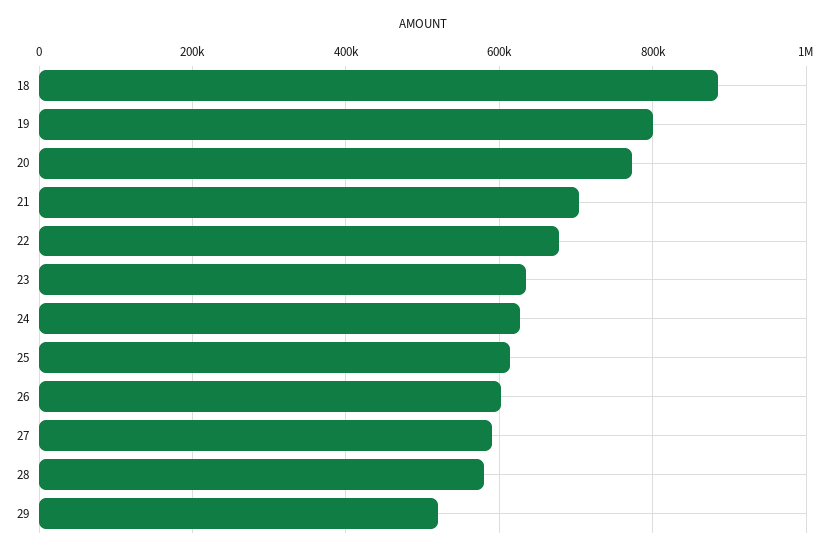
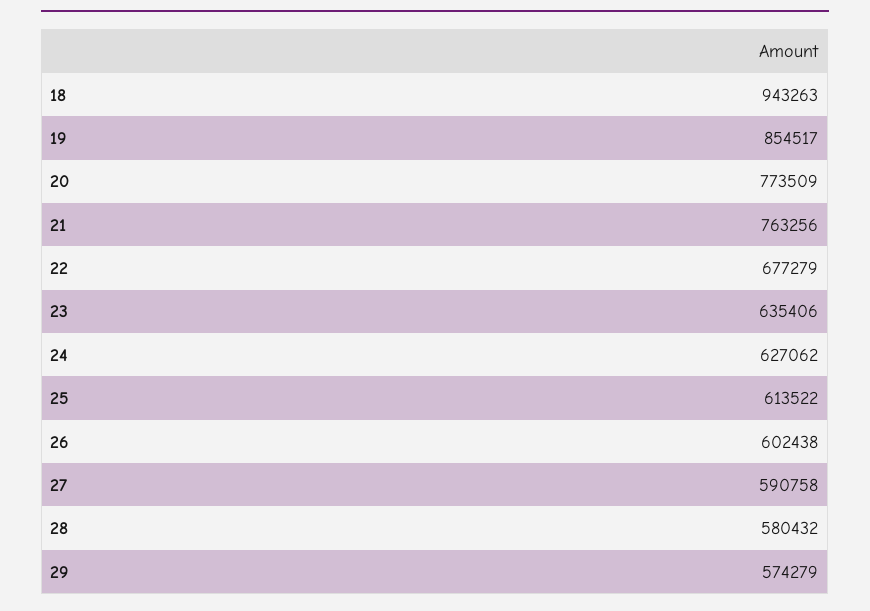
  {
-   "18": 880000,
+   "18": 943263,
-   "19": 800000,
+   "19": 854517,
    "20": 773509,
-   "21": 700000,
+   "21": 763256,
    "22": 677279,
    "23": 635406,
    "24": 627062,
    "25": 613522,
    "26": 602438,
    "27": 590758,
    "28": 580432,
-   "29": 520000
+   "29": 574279
  }

